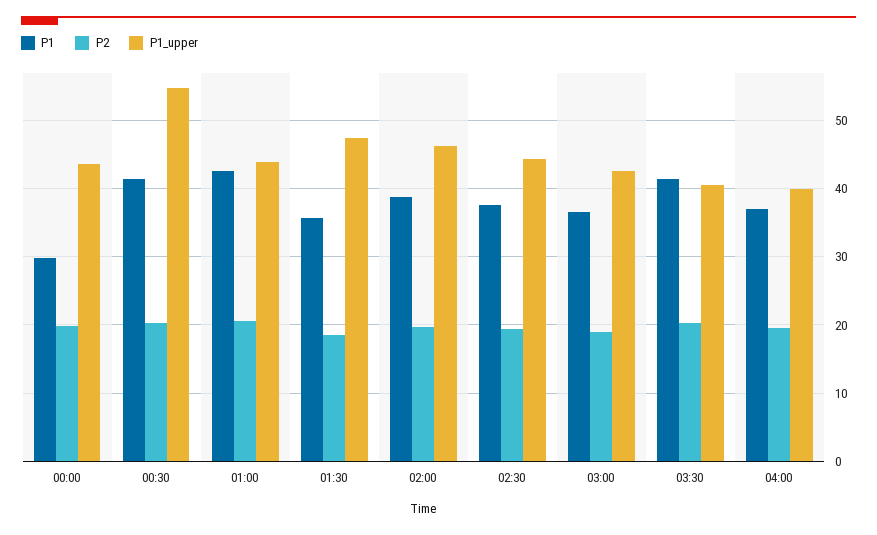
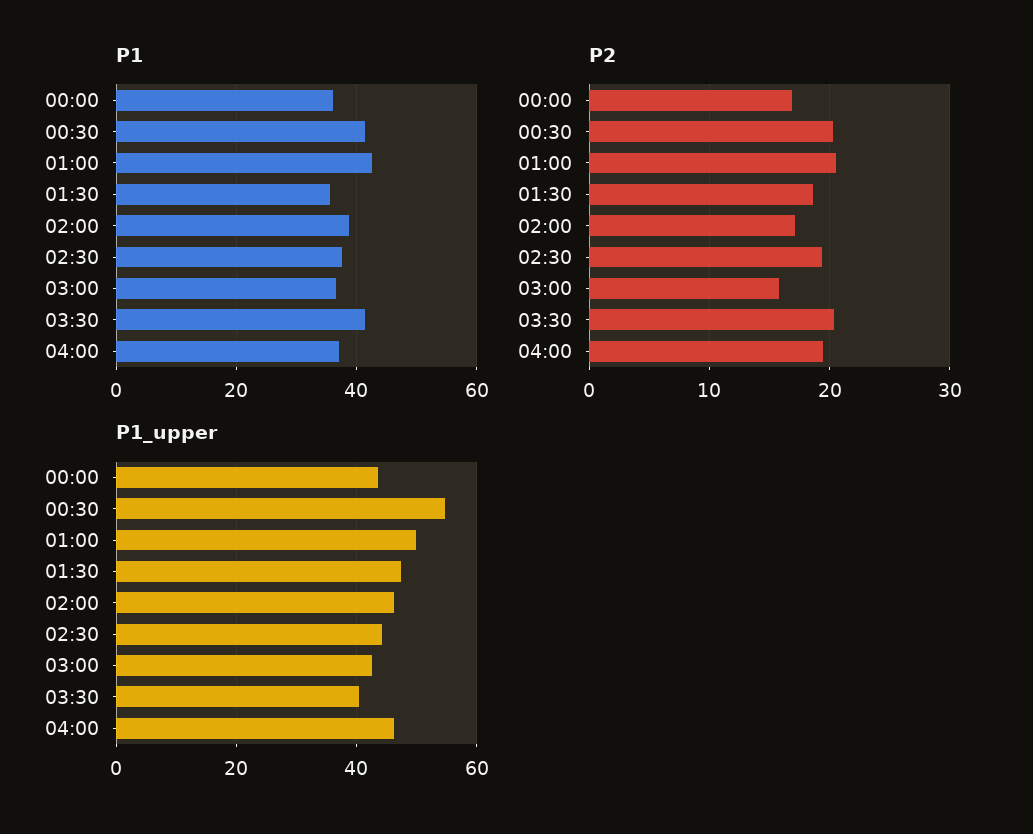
  {
    "P1": {
-     "00:00": 30,
+     "00:00": 36,
      "00:30": 41,
      "01:00": 43,
      "01:30": 36,
      "02:00": 39,
      "02:30": 38,
      "03:00": 37,
      "03:30": 41,
      "04:00": 37
    },
    "P2": {
-     "00:00": 20,
+     "00:00": 17,
      "00:30": 20,
      "01:00": 21,
      "01:30": 19,
-     "02:00": 20,
+     "02:00": 17,
      "02:30": 19,
-     "03:00": 19,
+     "03:00": 16,
      "03:30": 20,
      "04:00": 19
    },
    "P1_upper": {
      "00:00": 44,
      "00:30": 55,
-     "01:00": 44,
+     "01:00": 50,
      "01:30": 47,
      "02:00": 46,
      "02:30": 44,
      "03:00": 43,
      "03:30": 41,
-     "04:00": 40
+     "04:00": 46
    }
  }

